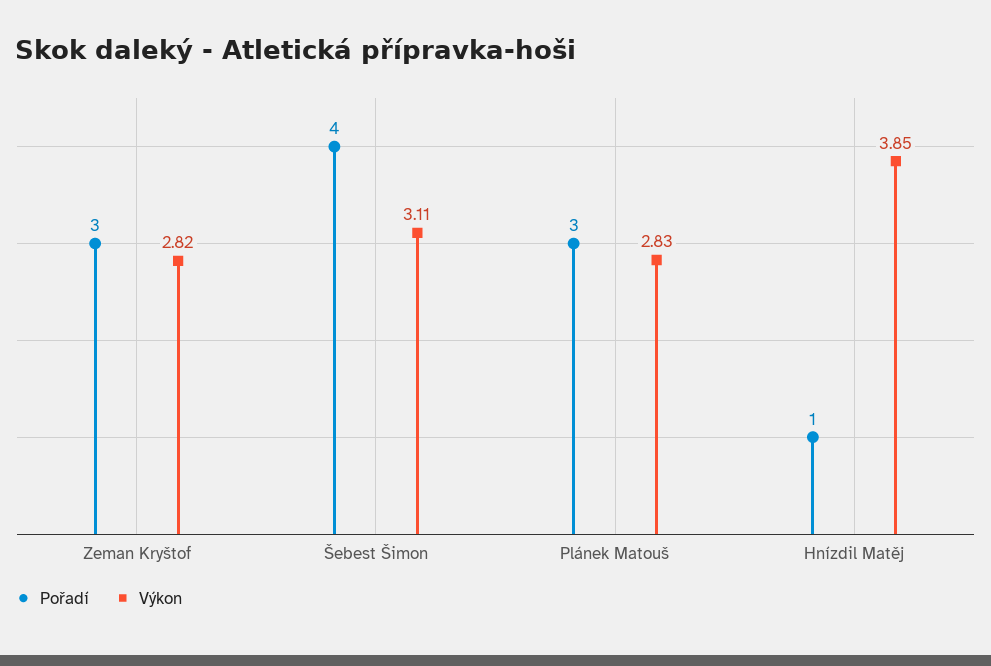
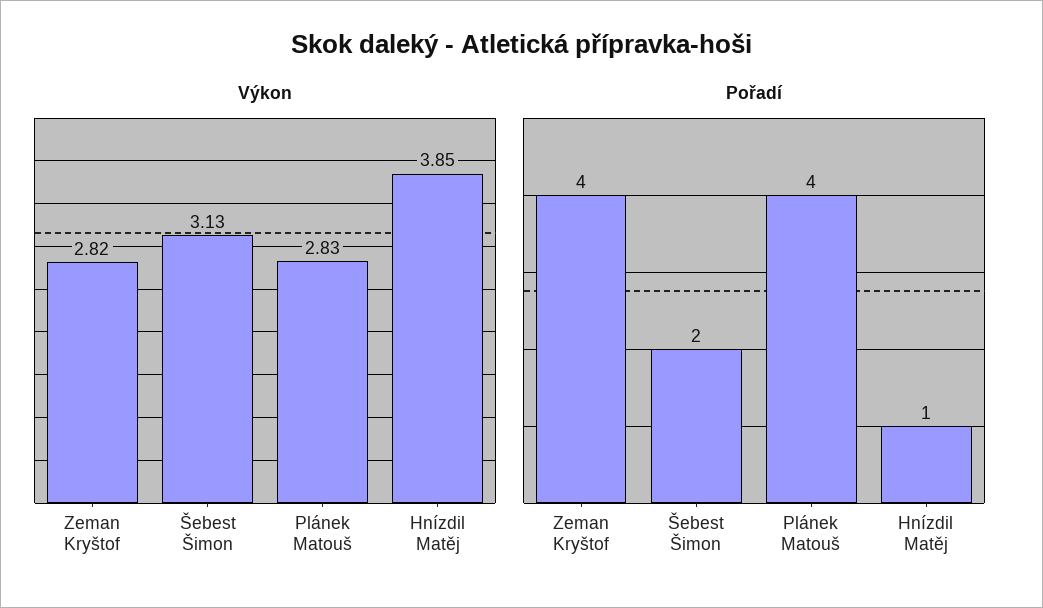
  {
    "Pořadí": {
-     "Zeman Kryštof": 3,
+     "Zeman Kryštof": 4,
-     "Šebest Šimon": 4,
+     "Šebest Šimon": 2,
-     "Plánek Matouš": 3,
+     "Plánek Matouš": 4,
      "Hnízdil Matěj": 1
    },
    "Výkon": {
      "Zeman Kryštof": 2.82,
-     "Šebest Šimon": 3.11,
+     "Šebest Šimon": 3.13,
      "Plánek Matouš": 2.83,
      "Hnízdil Matěj": 3.85
    }
  }

